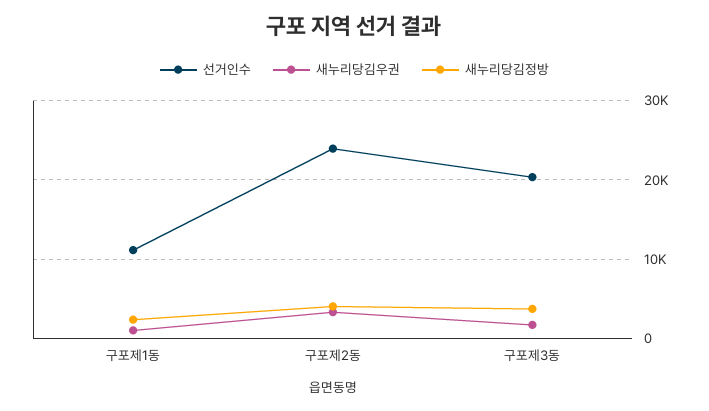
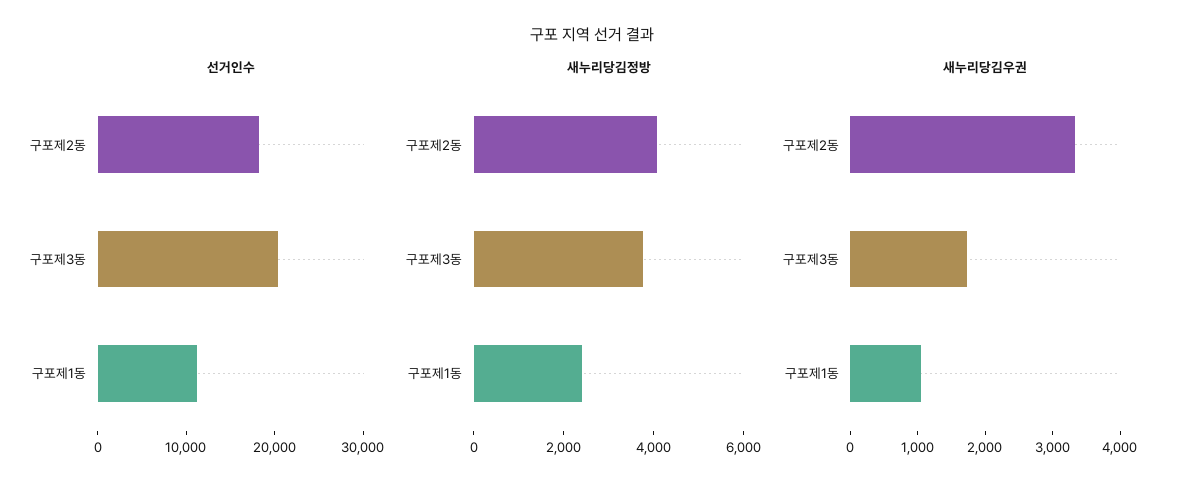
  {
    "선거인수": {
      "구포제1동": 11000,
-     "구포제2동": 24000,
+     "구포제2동": 18000,
      "구포제3동": 20000
    },
    "새누리당김우권": {
      "구포제1동": 1000,
      "구포제2동": 3400,
      "구포제3동": 1800
    },
    "새누리당김정방": {
      "구포제1동": 2500,
      "구포제2동": 4000,
      "구포제3동": 4000
    }
  }

